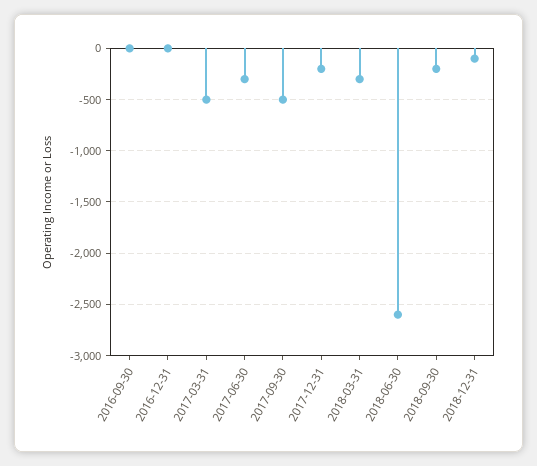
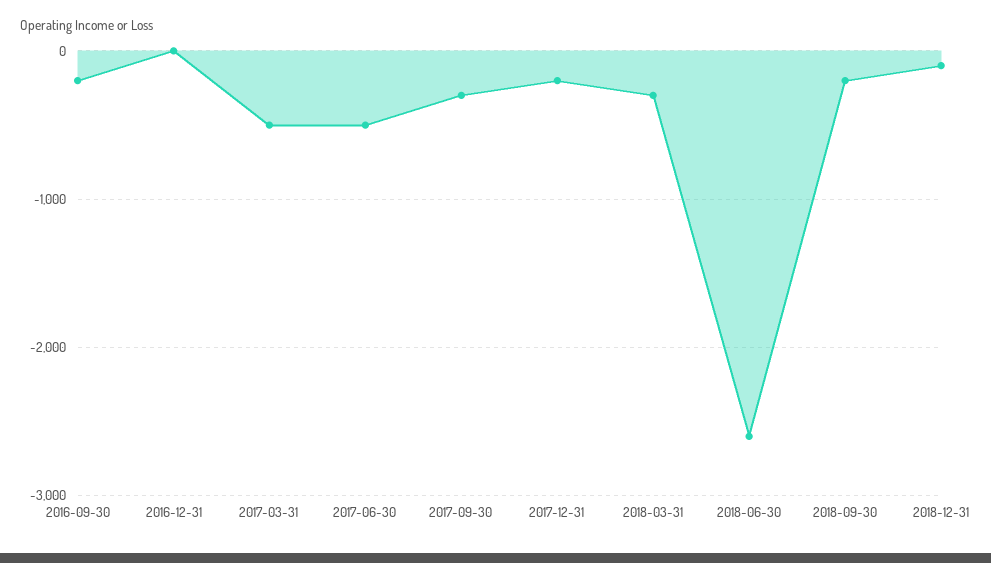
  {
-   "2016-09-30": 0,
+   "2016-09-30": -200,
    "2016-12-31": 0,
    "2017-03-31": -500,
-   "2017-06-30": -300,
+   "2017-06-30": -500,
-   "2017-09-30": -500,
+   "2017-09-30": -300,
    "2017-12-31": -200,
    "2018-03-31": -300,
    "2018-06-30": -2600,
    "2018-09-30": -200,
    "2018-12-31": -100
  }

